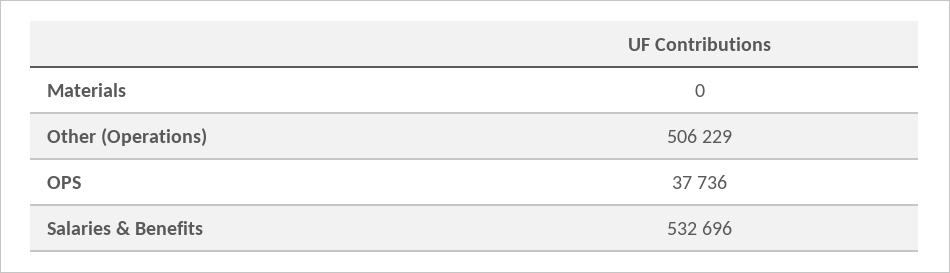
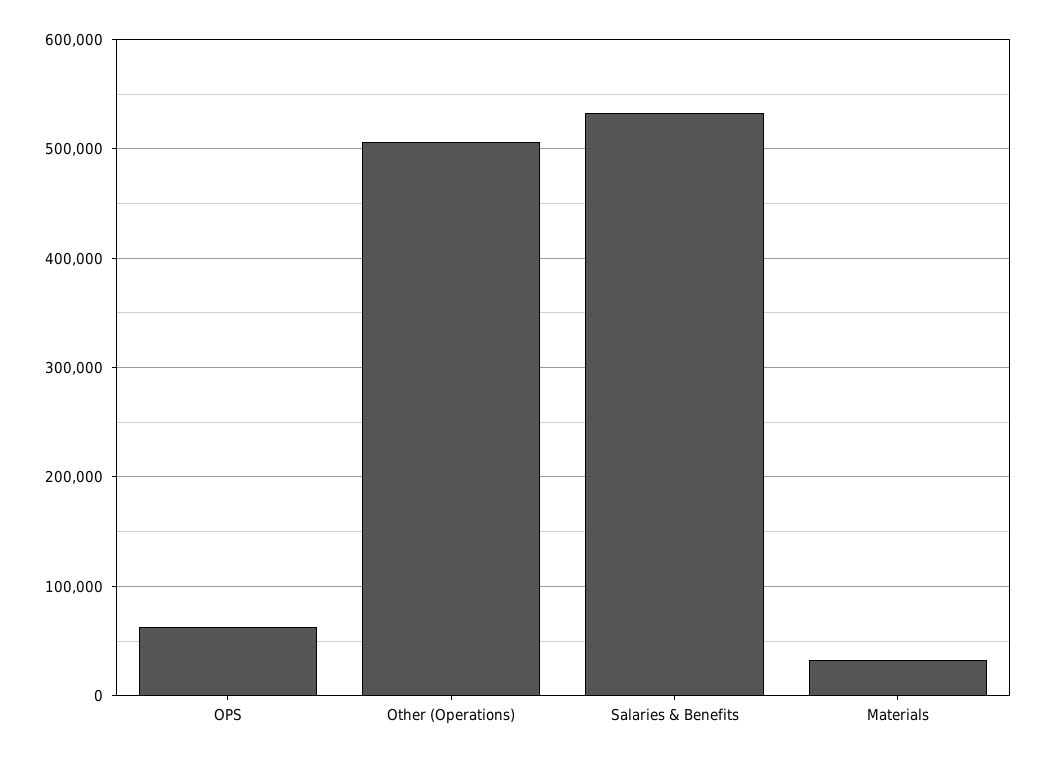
  {
-   "Materials": 0,
+   "Materials": 30000,
    "Other (Operations)": 506229,
-   "OPS": 37736,
+   "OPS": 60000,
    "Salaries & Benefits": 532696
  }

